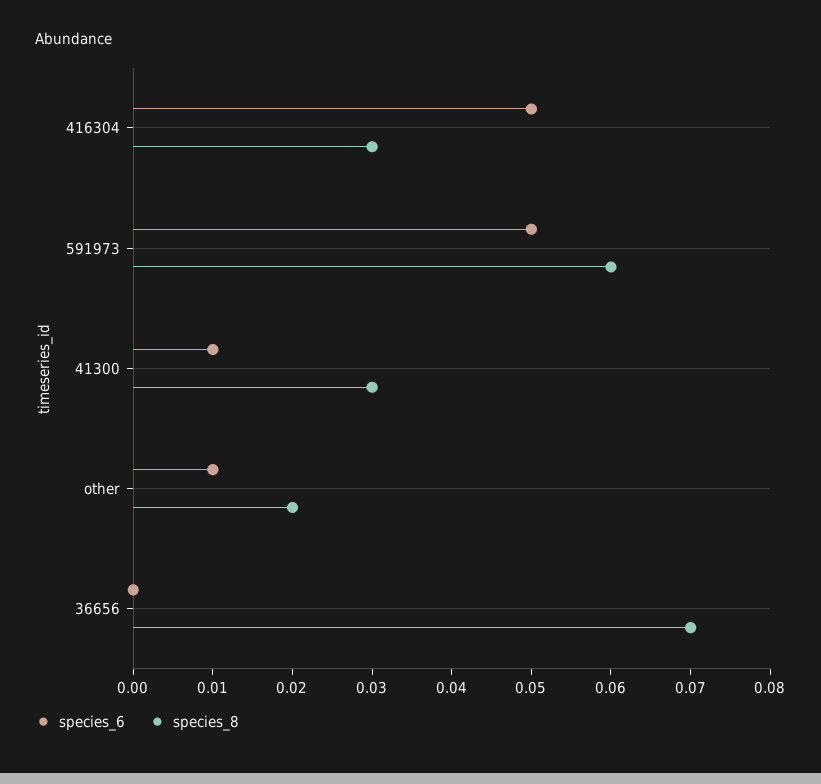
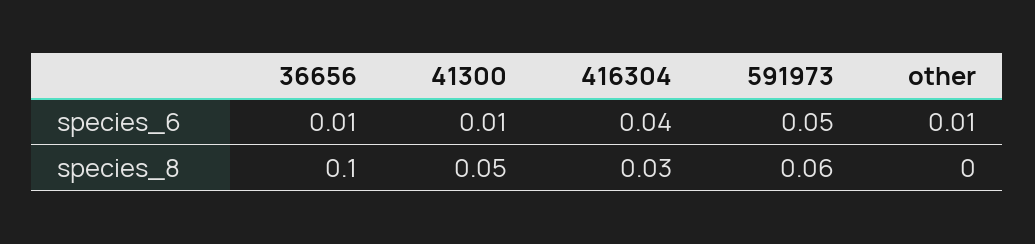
  {
    "species_6": {
-     "416304": 0.05,
+     "416304": 0.04,
      "591973": 0.05,
      "41300": 0.01,
      "other": 0.01,
-     "36656": 0
+     "36656": 0.01
    },
    "species_8": {
      "416304": 0.03,
      "591973": 0.06,
-     "41300": 0.03,
+     "41300": 0.05,
-     "other": 0.02,
+     "other": 0,
-     "36656": 0.07
+     "36656": 0.1
    }
  }

